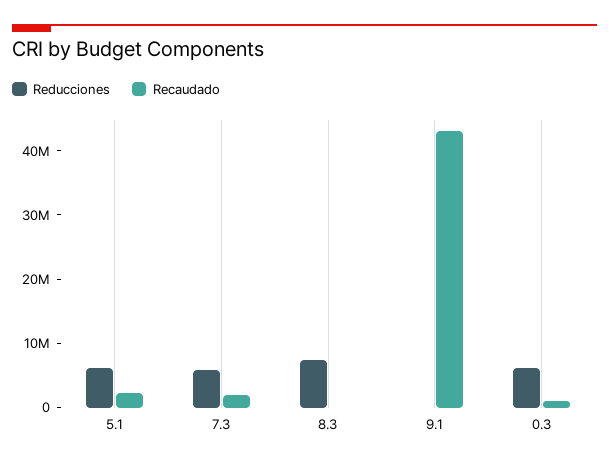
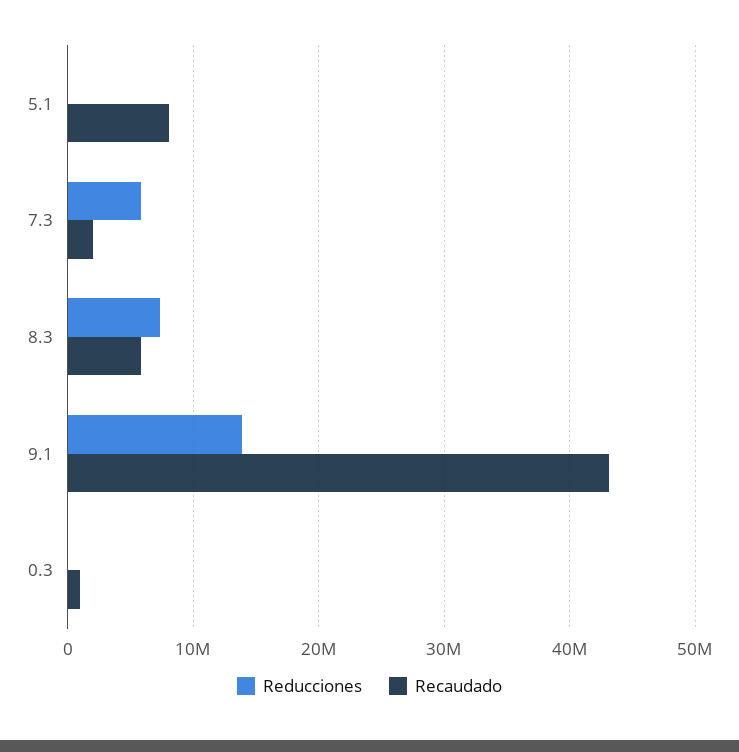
  {
    "Reducciones": {
-     "5.1": 6000000,
+     "5.1": 0,
      "7.3": 6000000,
      "8.3": 7000000,
-     "9.1": 0,
+     "9.1": 14000000,
-     "0.3": 6000000
+     "0.3": 0
    },
    "Recaudado": {
-     "5.1": 2000000,
+     "5.1": 8000000,
      "7.3": 2000000,
-     "8.3": 0,
+     "8.3": 6000000,
      "9.1": 43000000,
      "0.3": 1000000
    }
  }

